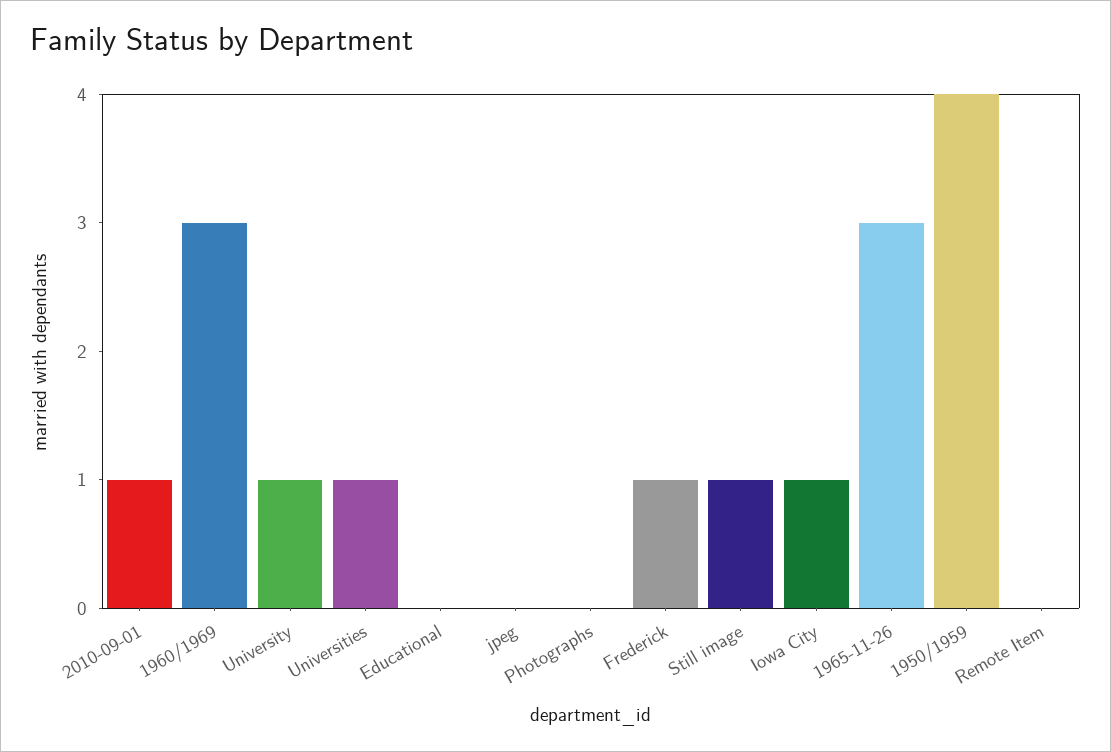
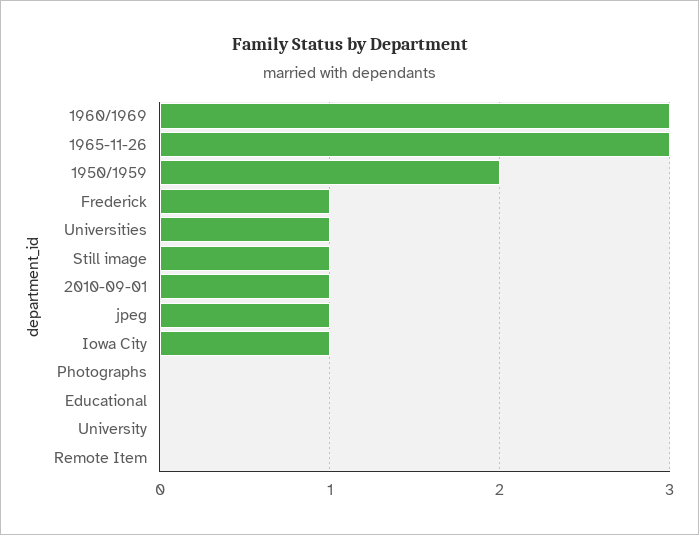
  {
    "2010-09-01": 1,
    "1960/1969": 3,
-   "University": 1,
+   "University": 0,
    "Universities": 1,
    "Educational": 0,
-   "jpeg": 0,
+   "jpeg": 1,
    "Photographs": 0,
    "Frederick": 1,
    "Still image": 1,
    "Iowa City": 1,
    "1965-11-26": 3,
-   "1950/1959": 4,
+   "1950/1959": 2,
    "Remote Item": 0
  }

